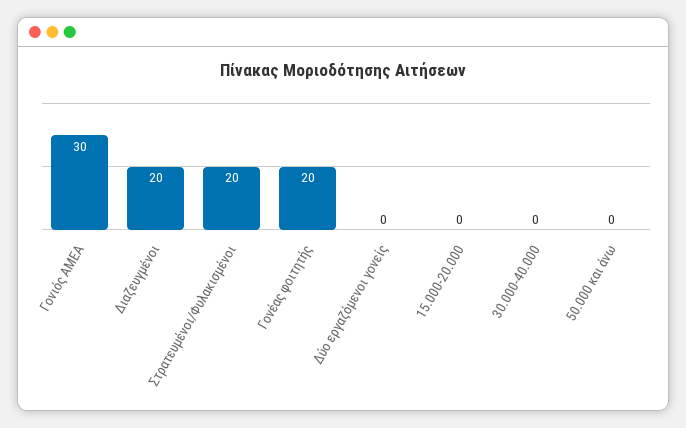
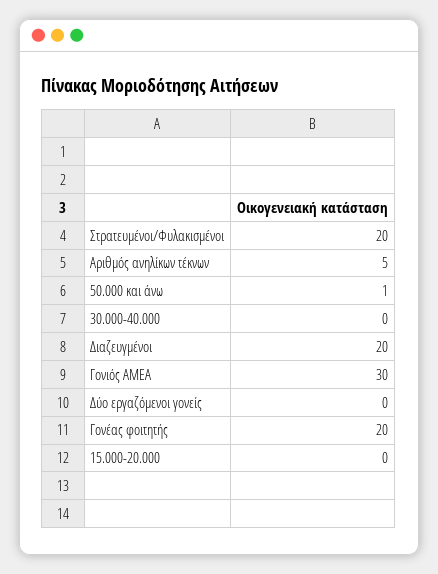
  {
    "Γονιός ΑΜΕΑ": 30,
    "Διαζευγμένοι": 20,
    "Στρατευμένοι/Φυλακισμένοι": 20,
    "Γονέας φοιτητής": 20,
    "Δύο εργαζόμενοι γονείς": 0,
    "15.000-20.000": 0,
    "30.000-40.000": 0,
-   "50.000 και άνω": 0
+   "50.000 και άνω": 1,
+   "Αριθμός ανηλίκων τέκνων": 5
  }

